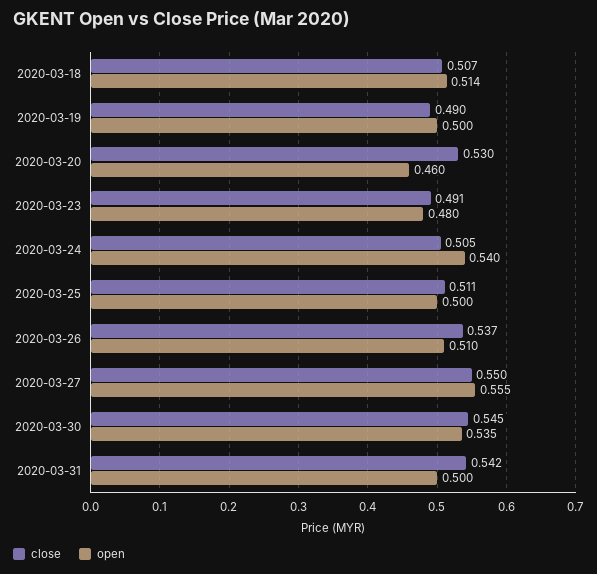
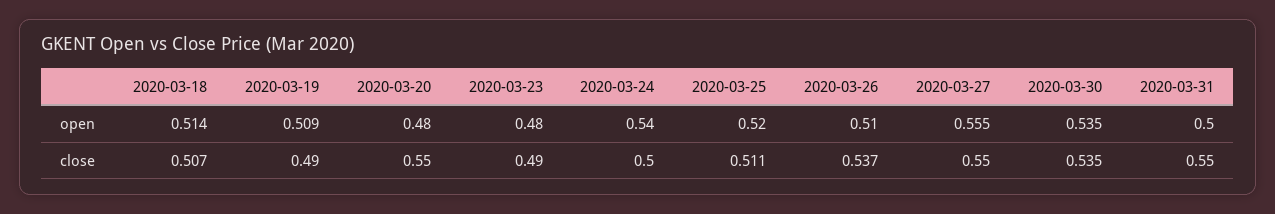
  {
    "close": {
      "2020-03-18": 0.507,
      "2020-03-19": 0.49,
-     "2020-03-20": 0.53,
+     "2020-03-20": 0.55,
-     "2020-03-23": 0.491,
+     "2020-03-23": 0.49,
-     "2020-03-24": 0.505,
+     "2020-03-24": 0.5,
      "2020-03-25": 0.511,
      "2020-03-26": 0.537,
      "2020-03-27": 0.55,
-     "2020-03-30": 0.545,
+     "2020-03-30": 0.535,
-     "2020-03-31": 0.542
+     "2020-03-31": 0.55
    },
    "open": {
      "2020-03-18": 0.514,
-     "2020-03-19": 0.5,
+     "2020-03-19": 0.509,
-     "2020-03-20": 0.46,
+     "2020-03-20": 0.48,
      "2020-03-23": 0.48,
      "2020-03-24": 0.54,
-     "2020-03-25": 0.5,
+     "2020-03-25": 0.52,
      "2020-03-26": 0.51,
      "2020-03-27": 0.555,
      "2020-03-30": 0.535,
      "2020-03-31": 0.5
    }
  }

